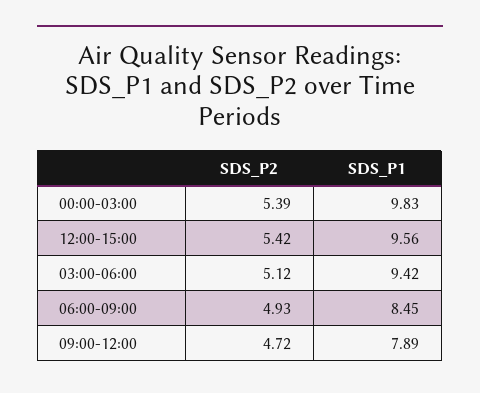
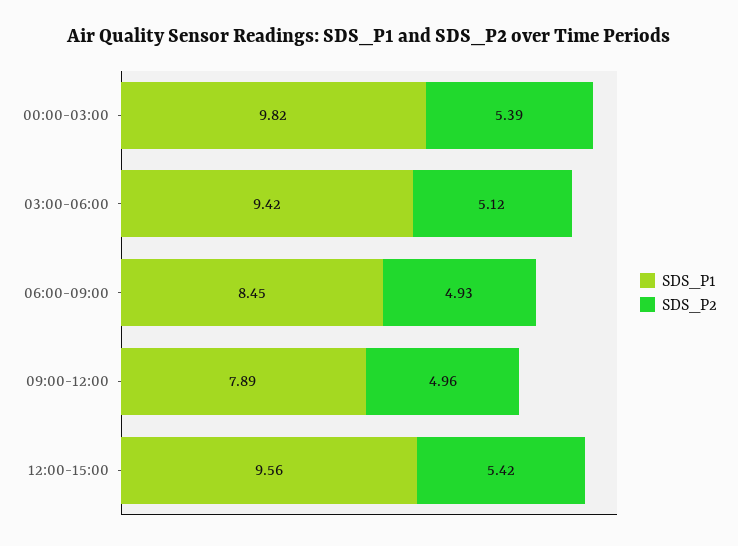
  {
    "SDS_P2": {
      "00:00-03:00": 5.39,
      "12:00-15:00": 5.42,
      "03:00-06:00": 5.12,
      "06:00-09:00": 4.93,
-     "09:00-12:00": 4.72
+     "09:00-12:00": 4.96
    },
    "SDS_P1": {
-     "00:00-03:00": 9.83,
+     "00:00-03:00": 9.82,
      "12:00-15:00": 9.56,
      "03:00-06:00": 9.42,
      "06:00-09:00": 8.45,
      "09:00-12:00": 7.89
    }
  }

